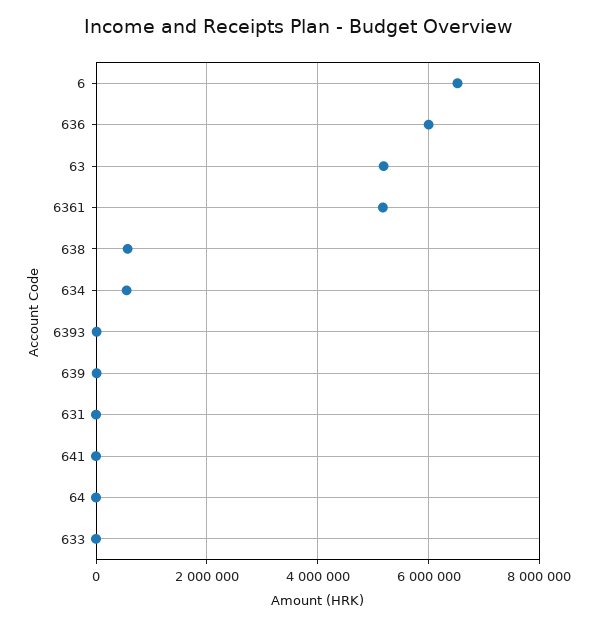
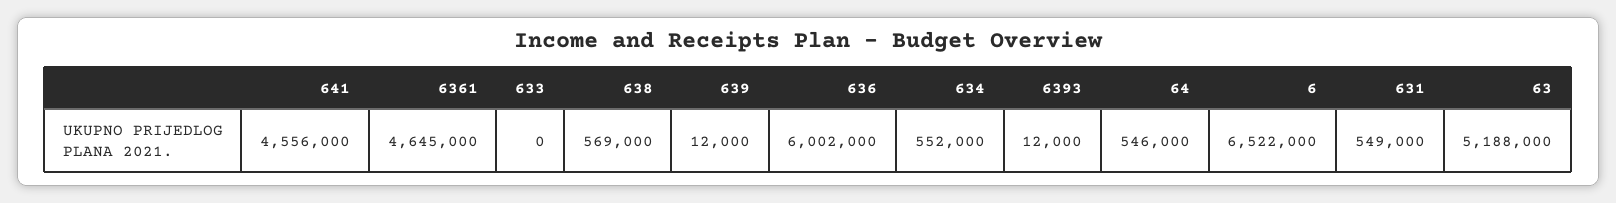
  {
    "6": 6522000,
    "636": 6002000,
    "63": 5188000,
-   "6361": 5200000,
+   "6361": 4645000,
    "638": 569000,
    "634": 552000,
    "6393": 12000,
    "639": 12000,
-   "631": 0,
+   "631": 549000,
-   "641": 0,
+   "641": 4556000,
-   "64": 0,
+   "64": 546000,
    "633": 0
  }

